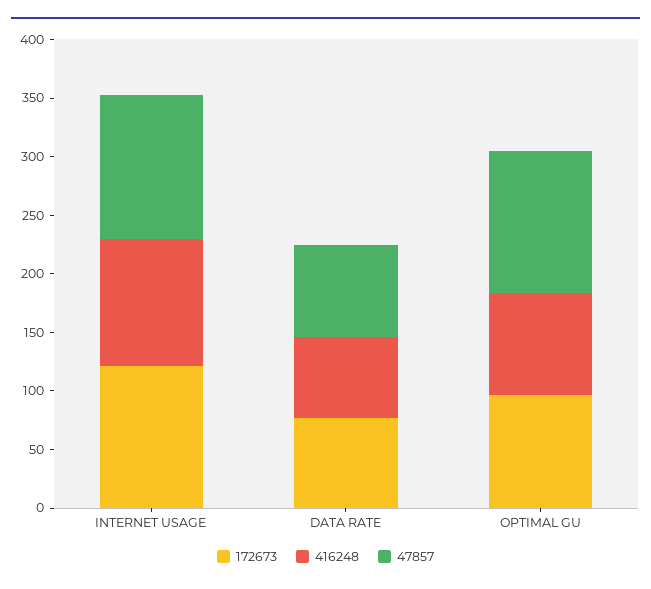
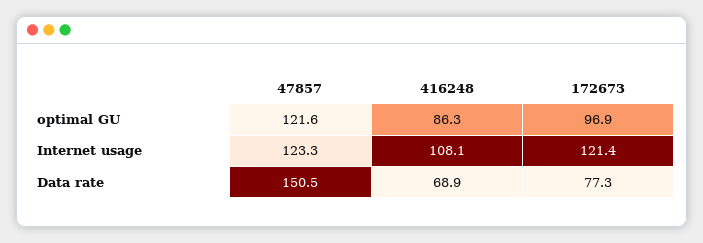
  {
    "172673": {
      "INTERNET USAGE": 121.4,
      "DATA RATE": 77.3,
      "OPTIMAL GU": 96.9
    },
    "416248": {
      "INTERNET USAGE": 108.1,
      "DATA RATE": 68.9,
      "OPTIMAL GU": 86.3
    },
    "47857": {
      "INTERNET USAGE": 123.3,
-     "DATA RATE": 80,
+     "DATA RATE": 150.5,
      "OPTIMAL GU": 121.6
    }
  }

